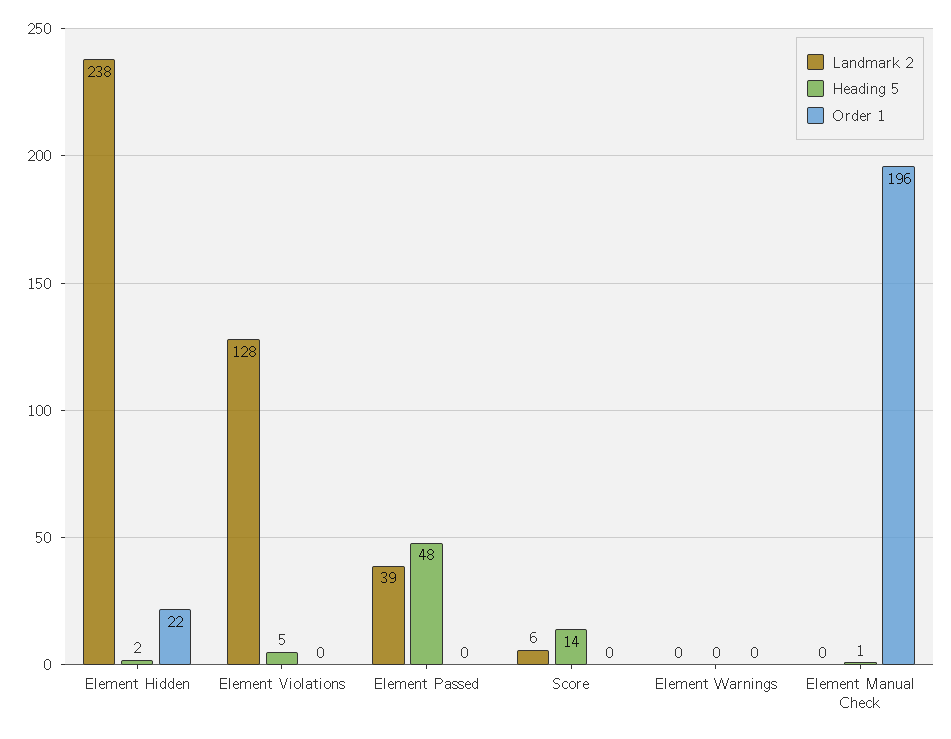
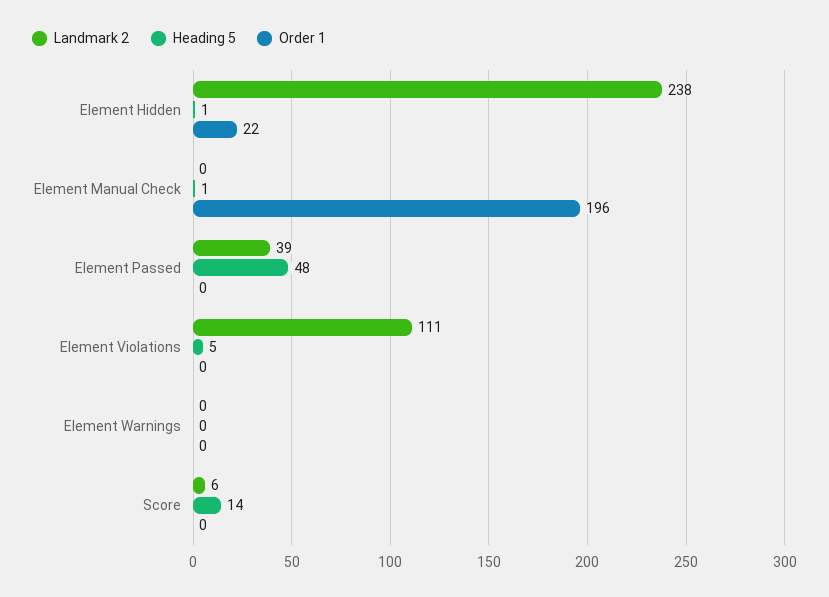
  {
    "Landmark 2": {
      "Element Hidden": 238,
-     "Element Violations": 128,
+     "Element Violations": 111,
      "Element Passed": 39,
      "Score": 6,
      "Element Warnings": 0,
      "Element Manual Check": 0
    },
    "Heading 5": {
-     "Element Hidden": 2,
+     "Element Hidden": 1,
      "Element Violations": 5,
      "Element Passed": 48,
      "Score": 14,
      "Element Warnings": 0,
      "Element Manual Check": 1
    },
    "Order 1": {
      "Element Hidden": 22,
      "Element Violations": 0,
      "Element Passed": 0,
      "Score": 0,
      "Element Warnings": 0,
      "Element Manual Check": 196
    }
  }

